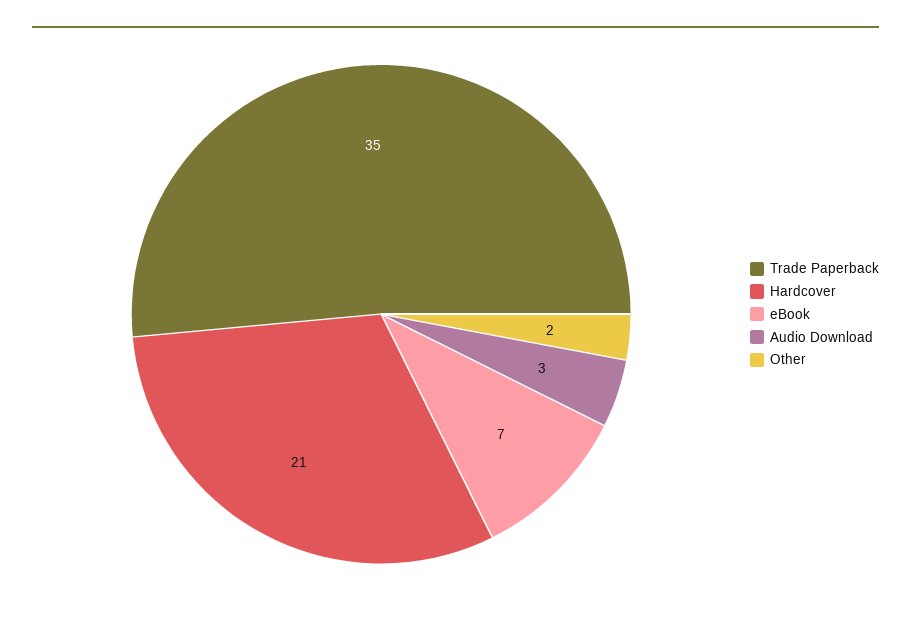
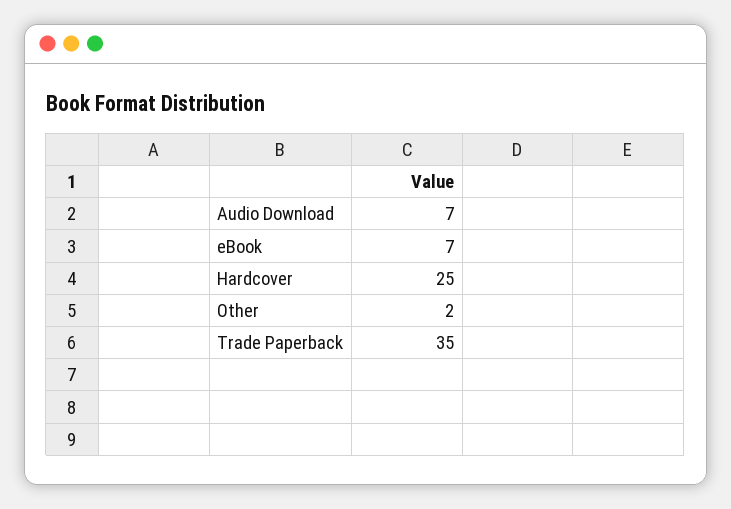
  {
    "Trade Paperback": 35,
-   "Hardcover": 21,
+   "Hardcover": 25,
    "eBook": 7,
-   "Audio Download": 3,
+   "Audio Download": 7,
    "Other": 2
  }

